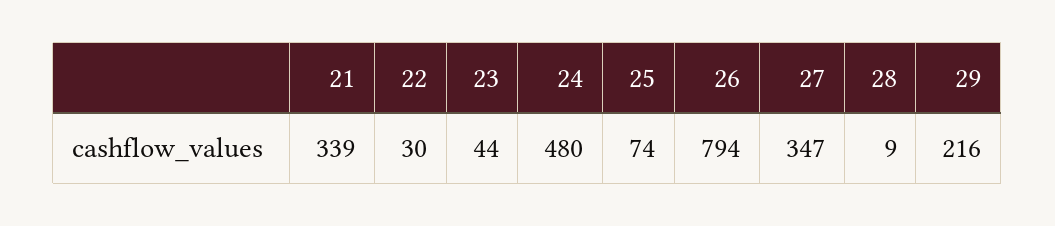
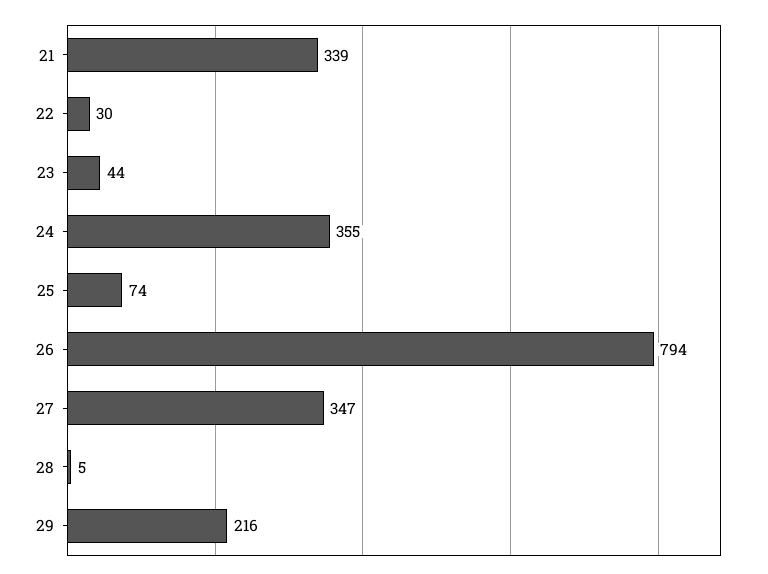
  {
    "21": 339,
    "22": 30,
    "23": 44,
-   "24": 480,
+   "24": 355,
    "25": 74,
    "26": 794,
    "27": 347,
-   "28": 9,
+   "28": 5,
    "29": 216
  }

